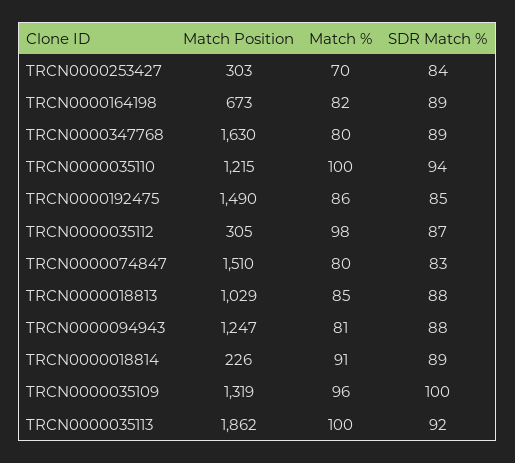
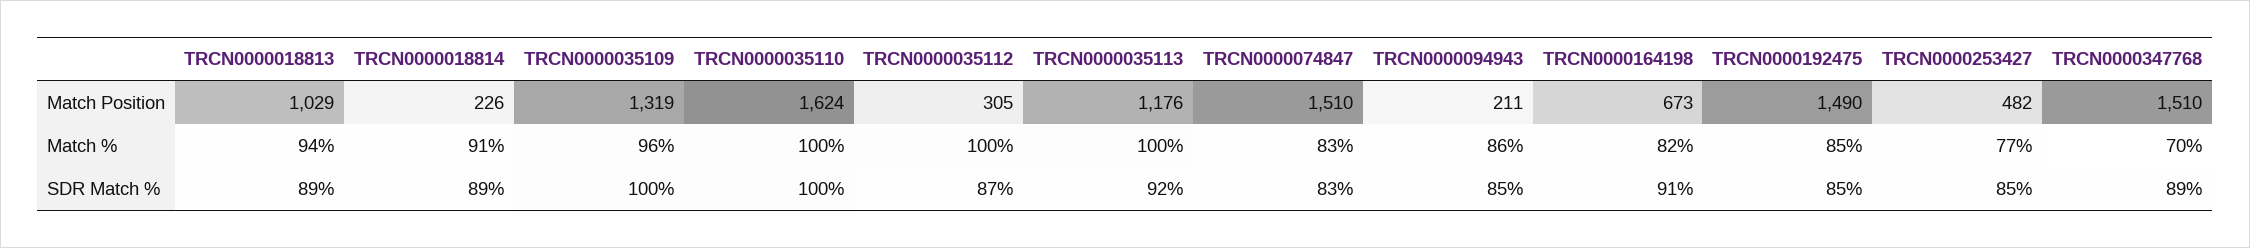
  {
    "Match Position": {
-     "TRCN0000253427": 303,
+     "TRCN0000253427": 482,
      "TRCN0000164198": 673,
-     "TRCN0000347768": 1630,
+     "TRCN0000347768": 1510,
-     "TRCN0000035110": 1215,
+     "TRCN0000035110": 1624,
      "TRCN0000192475": 1490,
      "TRCN0000035112": 305,
      "TRCN0000074847": 1510,
      "TRCN0000018813": 1029,
-     "TRCN0000094943": 1247,
+     "TRCN0000094943": 211,
      "TRCN0000018814": 226,
      "TRCN0000035109": 1319,
-     "TRCN0000035113": 1862
+     "TRCN0000035113": 1176
    },
    "Match %": {
-     "TRCN0000253427": 70,
+     "TRCN0000253427": 77,
      "TRCN0000164198": 82,
-     "TRCN0000347768": 80,
+     "TRCN0000347768": 70,
      "TRCN0000035110": 100,
-     "TRCN0000192475": 86,
+     "TRCN0000192475": 85,
-     "TRCN0000035112": 98,
+     "TRCN0000035112": 100,
-     "TRCN0000074847": 80,
+     "TRCN0000074847": 83,
-     "TRCN0000018813": 85,
+     "TRCN0000018813": 94,
-     "TRCN0000094943": 81,
+     "TRCN0000094943": 86,
      "TRCN0000018814": 91,
      "TRCN0000035109": 96,
      "TRCN0000035113": 100
    },
    "SDR Match %": {
-     "TRCN0000253427": 84,
+     "TRCN0000253427": 85,
-     "TRCN0000164198": 89,
+     "TRCN0000164198": 91,
      "TRCN0000347768": 89,
-     "TRCN0000035110": 94,
+     "TRCN0000035110": 100,
      "TRCN0000192475": 85,
      "TRCN0000035112": 87,
      "TRCN0000074847": 83,
-     "TRCN0000018813": 88,
+     "TRCN0000018813": 89,
-     "TRCN0000094943": 88,
+     "TRCN0000094943": 85,
      "TRCN0000018814": 89,
      "TRCN0000035109": 100,
      "TRCN0000035113": 92
    }
  }

